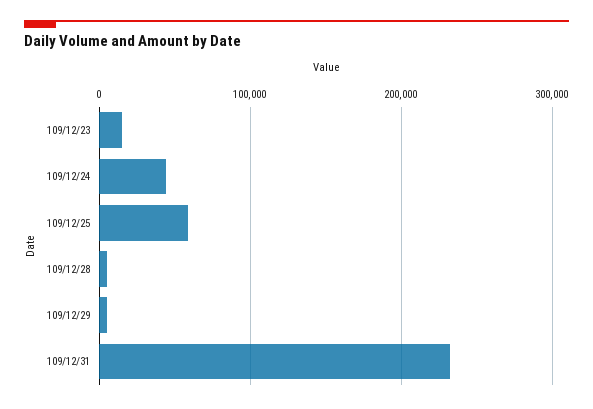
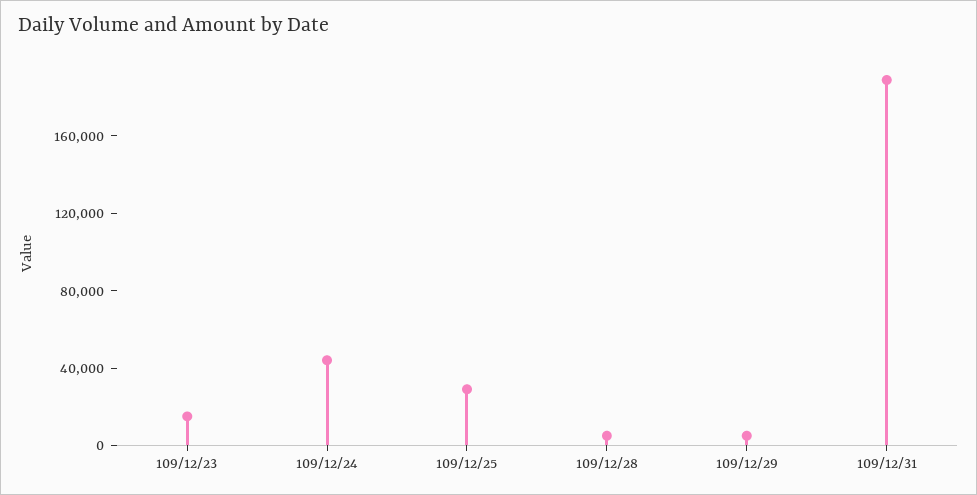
  {
    "109/12/23": 20000,
    "109/12/24": 40000,
-   "109/12/25": 60000,
+   "109/12/25": 30000,
    "109/12/28": 10000,
    "109/12/29": 10000,
-   "109/12/31": 230000
+   "109/12/31": 190000
  }

